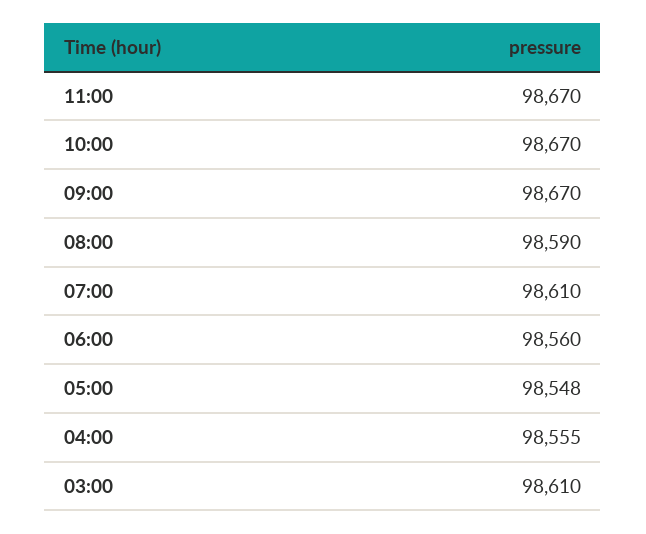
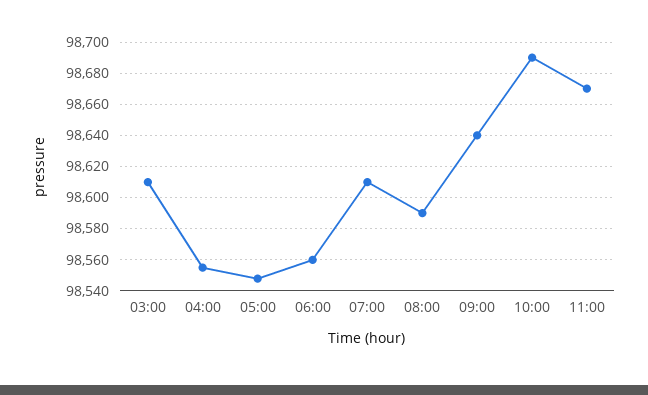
  {
    "11:00": 98670,
-   "10:00": 98670,
+   "10:00": 98690,
-   "09:00": 98670,
+   "09:00": 98640,
    "08:00": 98590,
    "07:00": 98610,
    "06:00": 98560,
    "05:00": 98548,
    "04:00": 98555,
    "03:00": 98610
  }

